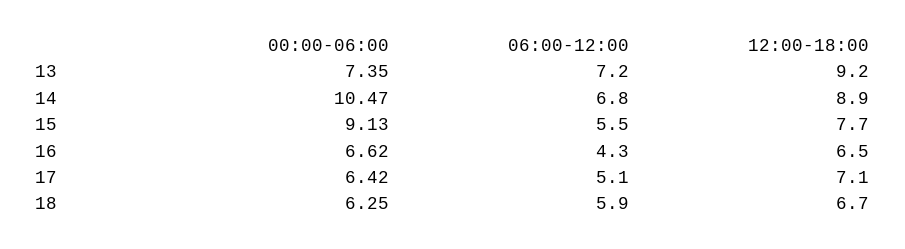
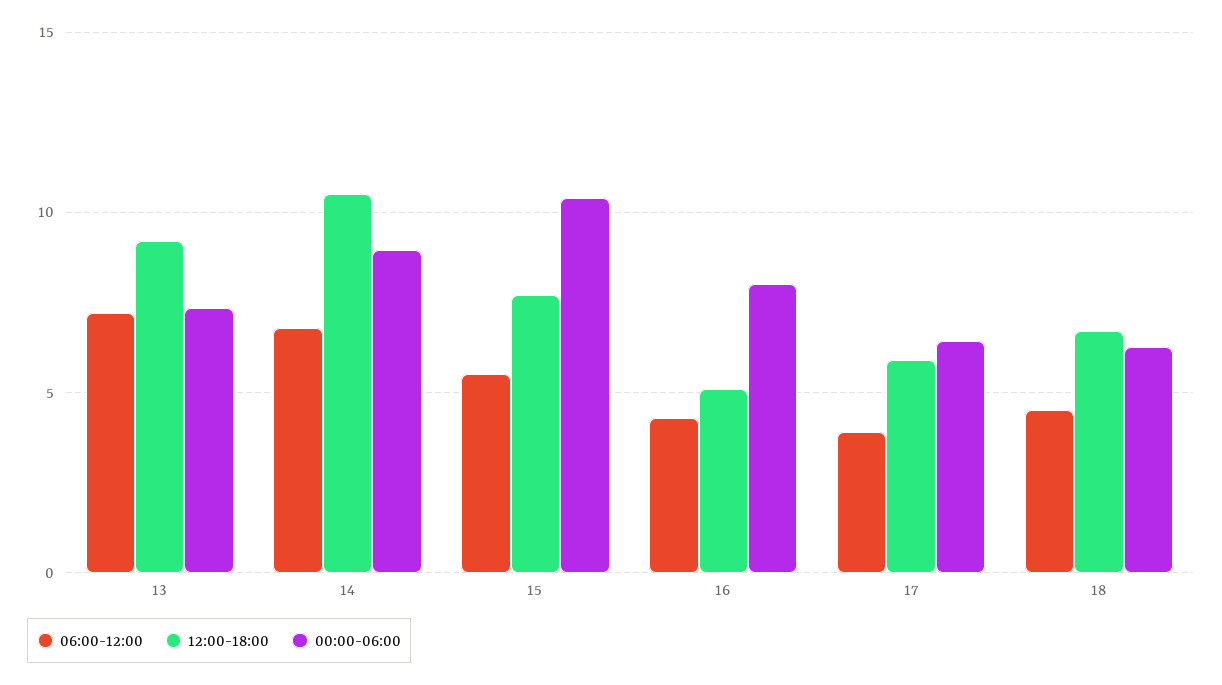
  {
    "00:00-06:00": {
      "13": 7.35,
-     "14": 10.47,
+     "14": 9,
-     "15": 9.13,
+     "15": 10.5,
-     "16": 6.62,
+     "16": 8,
      "17": 6.42,
      "18": 6.25
    },
    "06:00-12:00": {
      "13": 7.2,
      "14": 6.8,
      "15": 5.5,
      "16": 4.3,
-     "17": 5.1,
+     "17": 4,
-     "18": 5.9
+     "18": 4.5
    },
    "12:00-18:00": {
      "13": 9.2,
-     "14": 8.9,
+     "14": 10.5,
      "15": 7.7,
-     "16": 6.5,
+     "16": 5,
-     "17": 7.1,
+     "17": 6,
      "18": 6.7
    }
  }

